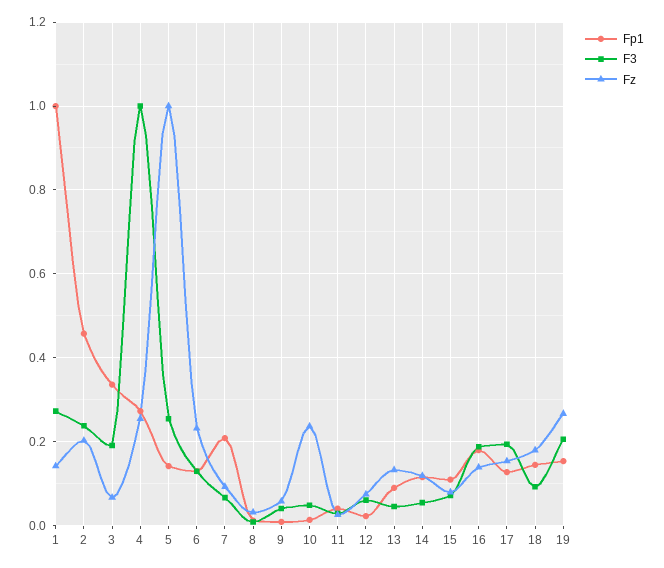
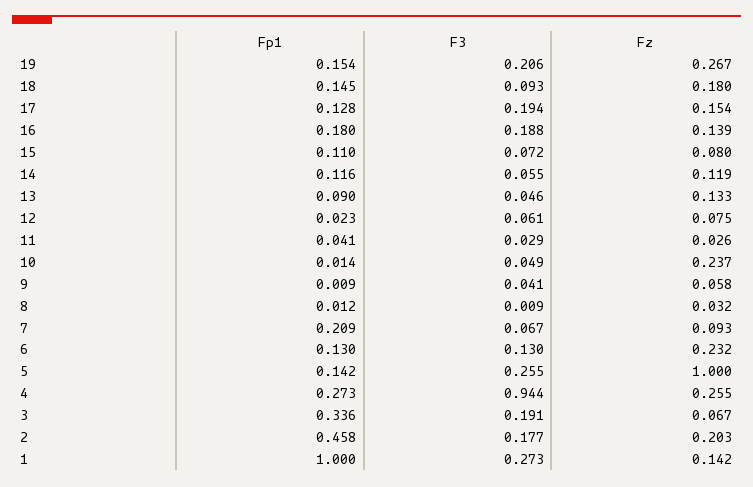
  {
    "Fp1": {
      "1": 1,
      "2": 0.458,
      "3": 0.336,
      "4": 0.273,
      "5": 0.142,
      "6": 0.13,
      "7": 0.209,
      "8": 0.012,
      "9": 0.009,
      "10": 0.014,
      "11": 0.041,
      "12": 0.023,
      "13": 0.09,
      "14": 0.116,
      "15": 0.11,
      "16": 0.18,
      "17": 0.128,
      "18": 0.145,
      "19": 0.154
    },
    "F3": {
      "1": 0.273,
-     "2": 0.24,
+     "2": 0.177,
      "3": 0.191,
-     "4": 1,
+     "4": 0.944,
      "5": 0.255,
      "6": 0.13,
      "7": 0.067,
      "8": 0.009,
      "9": 0.041,
      "10": 0.049,
      "11": 0.029,
      "12": 0.061,
      "13": 0.046,
      "14": 0.055,
      "15": 0.072,
      "16": 0.188,
      "17": 0.194,
      "18": 0.093,
      "19": 0.206
    },
    "Fz": {
      "1": 0.142,
      "2": 0.203,
      "3": 0.067,
      "4": 0.255,
      "5": 1,
      "6": 0.232,
      "7": 0.093,
      "8": 0.032,
      "9": 0.058,
      "10": 0.237,
      "11": 0.026,
      "12": 0.075,
      "13": 0.133,
      "14": 0.119,
      "15": 0.08,
      "16": 0.139,
      "17": 0.154,
      "18": 0.18,
      "19": 0.267
    }
  }

